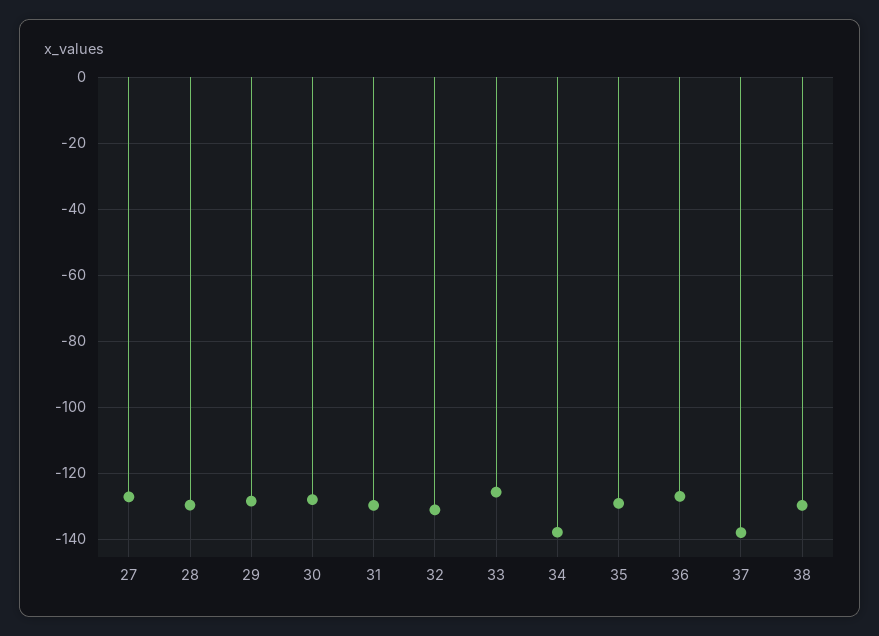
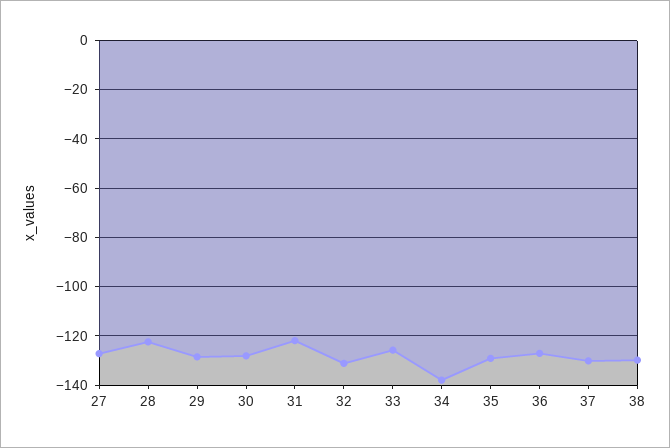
  {
    "27": -128,
-   "28": -130,
+   "28": -122.5,
    "29": -128,
    "30": -128,
-   "31": -130,
+   "31": -122.5,
    "32": -132,
    "33": -126,
    "34": -138,
    "35": -130,
    "36": -128,
-   "37": -138,
+   "37": -130,
    "38": -130
  }

